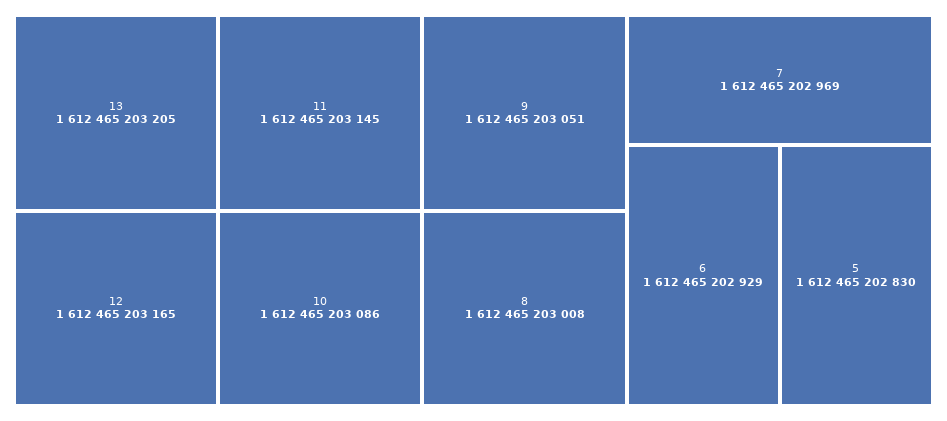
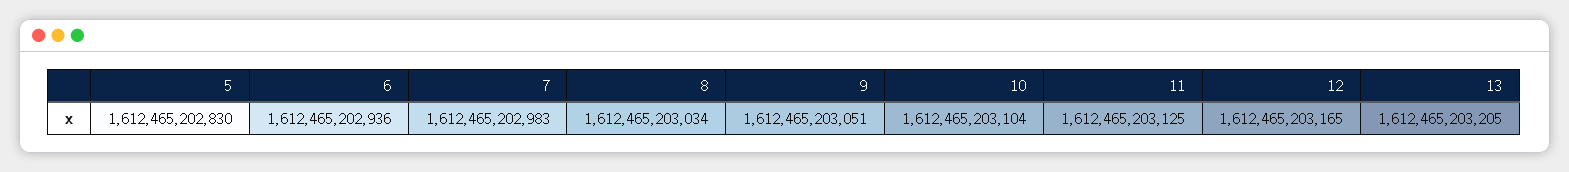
  {
    "13": 1612465203205,
    "12": 1612465203165,
-   "11": 1612465203145,
+   "11": 1612465203125,
-   "10": 1612465203086,
+   "10": 1612465203104,
    "9": 1612465203051,
-   "8": 1612465203008,
+   "8": 1612465203034,
-   "7": 1612465202969,
+   "7": 1612465202983,
-   "6": 1612465202929,
+   "6": 1612465202936,
    "5": 1612465202830
  }

